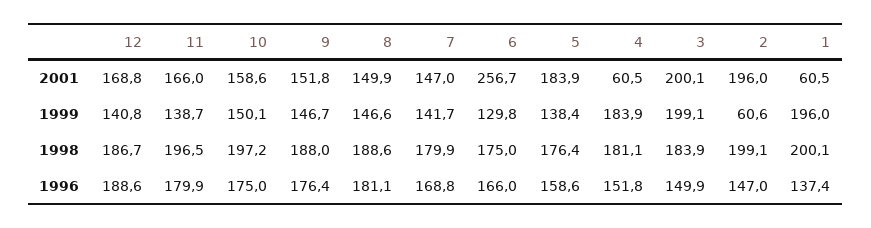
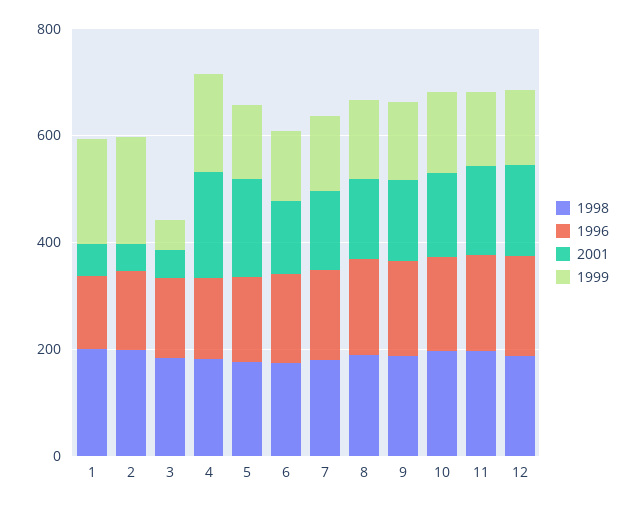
  {
    "2001": {
      "12": 168.8,
      "11": 166,
      "10": 158.6,
      "9": 151.8,
      "8": 149.9,
      "7": 147,
-     "6": 256.7,
+     "6": 150,
      "5": 183.9,
-     "4": 60.5,
+     "4": 200,
-     "3": 200.1,
+     "3": 50,
-     "2": 196,
+     "2": 50,
      "1": 60.5
    },
    "1999": {
      "12": 140.8,
      "11": 138.7,
      "10": 150.1,
      "9": 146.7,
      "8": 146.6,
      "7": 141.7,
      "6": 129.8,
      "5": 138.4,
      "4": 183.9,
-     "3": 199.1,
+     "3": 50,
-     "2": 60.6,
+     "2": 200,
      "1": 196
    },
    "1998": {
      "12": 186.7,
      "11": 196.5,
      "10": 197.2,
      "9": 188,
      "8": 188.6,
      "7": 179.9,
      "6": 175,
      "5": 176.4,
      "4": 181.1,
      "3": 183.9,
      "2": 199.1,
      "1": 200.1
    },
    "1996": {
      "12": 188.6,
      "11": 179.9,
      "10": 175,
      "9": 176.4,
      "8": 181.1,
      "7": 168.8,
      "6": 166,
      "5": 158.6,
      "4": 151.8,
      "3": 149.9,
      "2": 147,
      "1": 137.4
    }
  }

